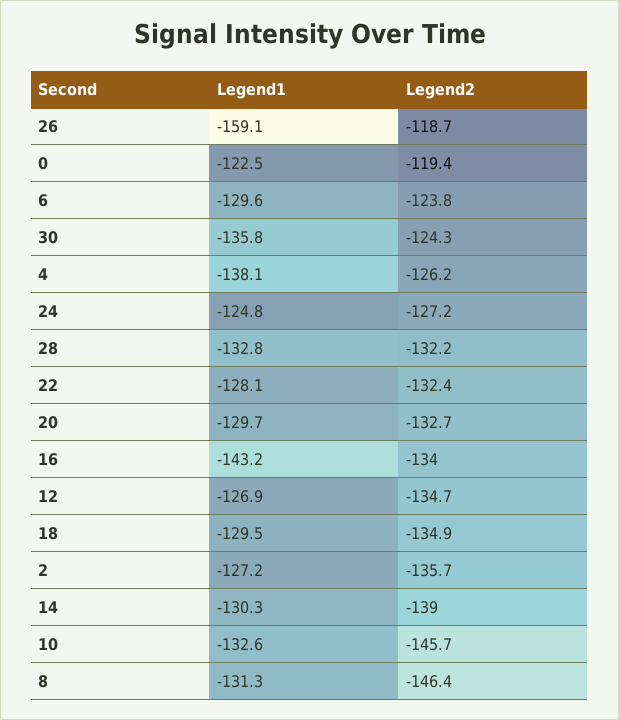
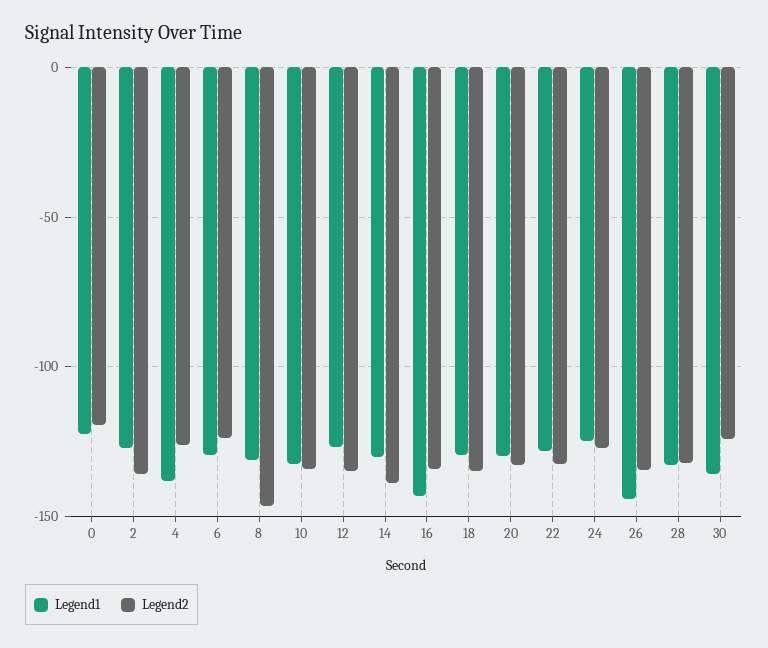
  {
    "Legend1": {
-     "26": -159.1,
+     "26": -145,
      "0": -122.5,
      "6": -129.6,
      "30": -135.8,
      "4": -138.1,
      "24": -124.8,
      "28": -132.8,
      "22": -128.1,
      "20": -129.7,
      "16": -143.2,
      "12": -126.9,
      "18": -129.5,
      "2": -127.2,
      "14": -130.3,
      "10": -132.6,
      "8": -131.3
    },
    "Legend2": {
-     "26": -118.7,
+     "26": -135,
      "0": -119.4,
      "6": -123.8,
      "30": -124.3,
      "4": -126.2,
      "24": -127.2,
      "28": -132.2,
      "22": -132.4,
      "20": -132.7,
      "16": -134,
      "12": -134.7,
      "18": -134.9,
      "2": -135.7,
      "14": -139,
-     "10": -145.7,
+     "10": -135,
      "8": -146.4
    }
  }

